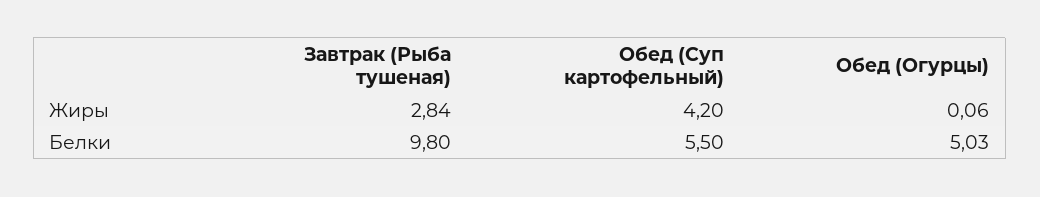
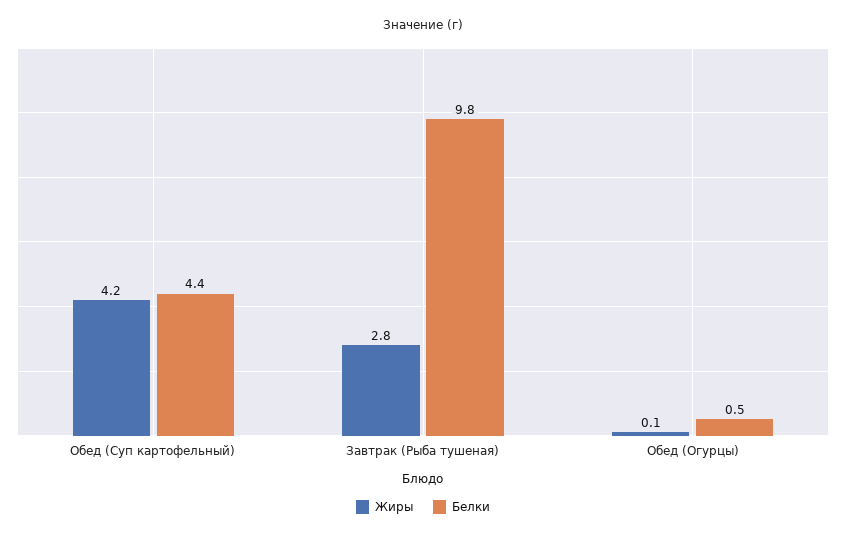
  {
    "Жиры": {
      "Завтрак (Рыба тушеная)": 2.84,
      "Обед (Суп картофельный)": 4.2,
      "Обед (Огурцы)": 0.06
    },
    "Белки": {
      "Завтрак (Рыба тушеная)": 9.8,
-     "Обед (Суп картофельный)": 5.5,
+     "Обед (Суп картофельный)": 4.4,
-     "Обед (Огурцы)": 5.03
+     "Обед (Огурцы)": 0.5
    }
  }

